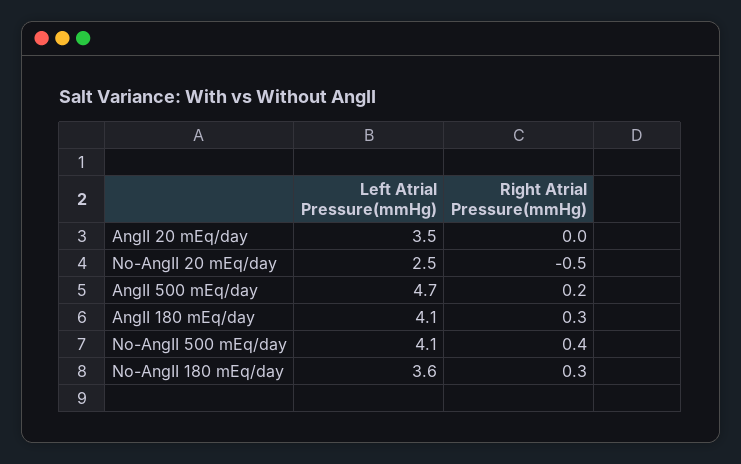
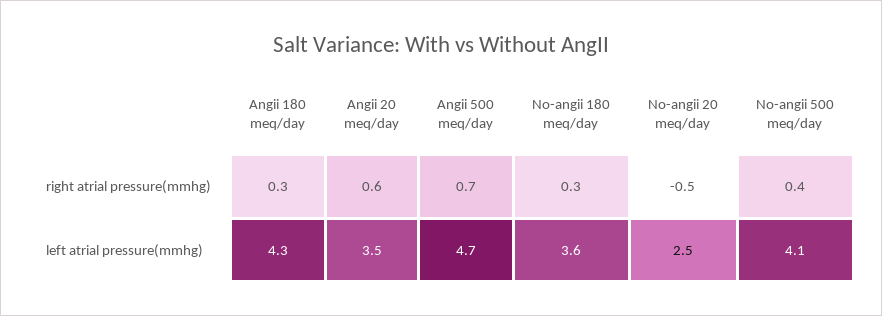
  {
    "Left Atrial Pressure(mmHg)": {
      "AngII 20 mEq/day": 3.5,
      "No-AngII 20 mEq/day": 2.5,
      "AngII 500 mEq/day": 4.7,
-     "AngII 180 mEq/day": 4.1,
+     "AngII 180 mEq/day": 4.3,
      "No-AngII 500 mEq/day": 4.1,
      "No-AngII 180 mEq/day": 3.6
    },
    "Right Atrial Pressure(mmHg)": {
-     "AngII 20 mEq/day": 0,
+     "AngII 20 mEq/day": 0.6,
      "No-AngII 20 mEq/day": -0.5,
-     "AngII 500 mEq/day": 0.2,
+     "AngII 500 mEq/day": 0.7,
      "AngII 180 mEq/day": 0.3,
      "No-AngII 500 mEq/day": 0.4,
      "No-AngII 180 mEq/day": 0.3
    }
  }

